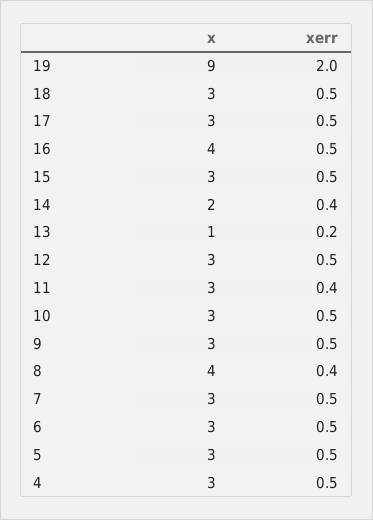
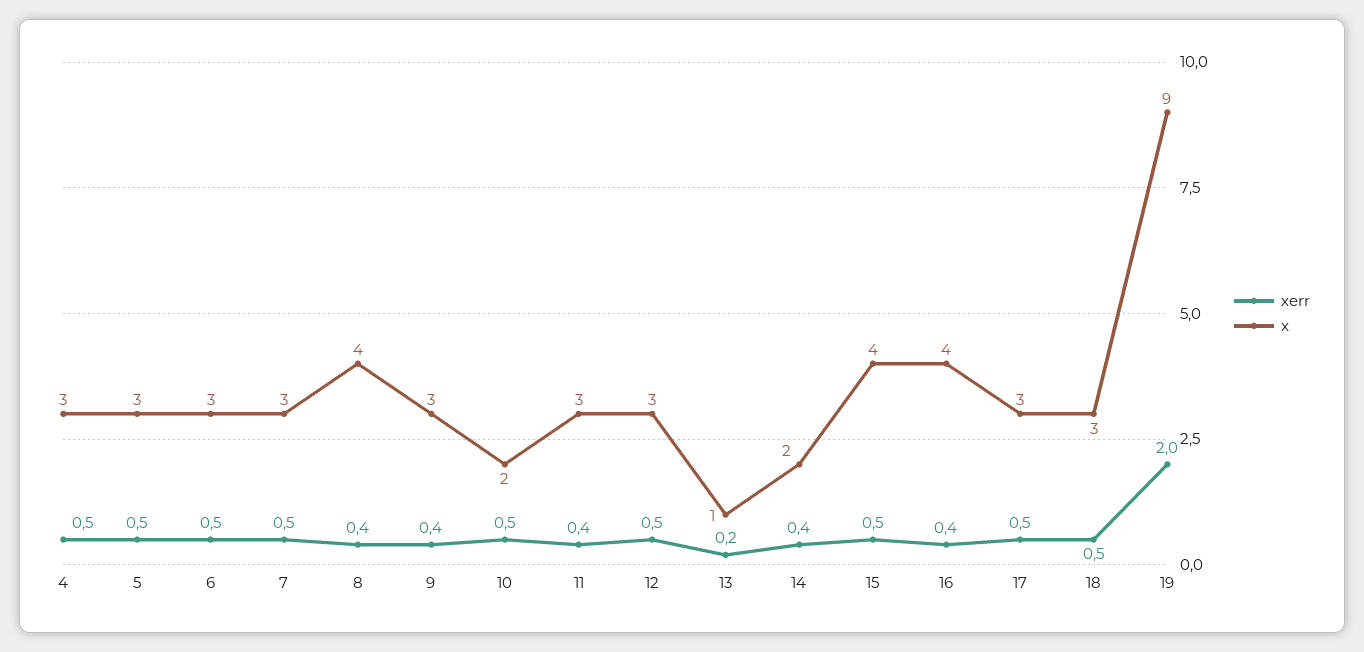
  {
    "x": {
      "19": 9,
      "18": 3,
      "17": 3,
      "16": 4,
-     "15": 3,
+     "15": 4,
      "14": 2,
      "13": 1,
      "12": 3,
      "11": 3,
-     "10": 3,
+     "10": 2,
      "9": 3,
      "8": 4,
      "7": 3,
      "6": 3,
      "5": 3,
      "4": 3
    },
    "xerr": {
      "19": 2,
      "18": 0.5,
      "17": 0.5,
-     "16": 0.5,
+     "16": 0.4,
      "15": 0.5,
      "14": 0.4,
      "13": 0.2,
      "12": 0.5,
      "11": 0.4,
      "10": 0.5,
-     "9": 0.5,
+     "9": 0.4,
      "8": 0.4,
      "7": 0.5,
      "6": 0.5,
      "5": 0.5,
      "4": 0.5
    }
  }

